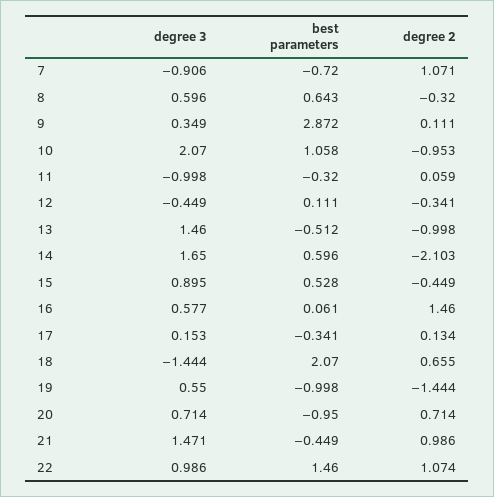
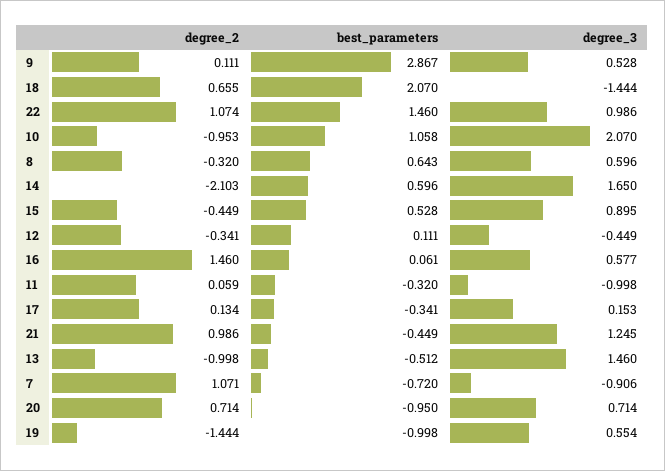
  {
    "degree 3": {
      "7": -0.906,
      "8": 0.596,
-     "9": 0.349,
+     "9": 0.528,
      "10": 2.07,
      "11": -0.998,
      "12": -0.449,
      "13": 1.46,
      "14": 1.65,
      "15": 0.895,
      "16": 0.577,
      "17": 0.153,
      "18": -1.444,
-     "19": 0.55,
+     "19": 0.554,
      "20": 0.714,
-     "21": 1.471,
+     "21": 1.245,
      "22": 0.986
    },
    "best parameters": {
      "7": -0.72,
      "8": 0.643,
-     "9": 2.872,
+     "9": 2.867,
      "10": 1.058,
      "11": -0.32,
      "12": 0.111,
      "13": -0.512,
      "14": 0.596,
      "15": 0.528,
      "16": 0.061,
      "17": -0.341,
      "18": 2.07,
      "19": -0.998,
      "20": -0.95,
      "21": -0.449,
      "22": 1.46
    },
    "degree 2": {
      "7": 1.071,
      "8": -0.32,
      "9": 0.111,
      "10": -0.953,
      "11": 0.059,
      "12": -0.341,
      "13": -0.998,
      "14": -2.103,
      "15": -0.449,
      "16": 1.46,
      "17": 0.134,
      "18": 0.655,
      "19": -1.444,
      "20": 0.714,
      "21": 0.986,
      "22": 1.074
    }
  }

